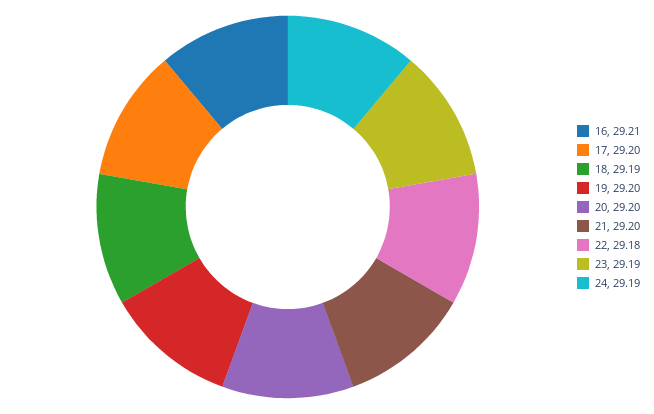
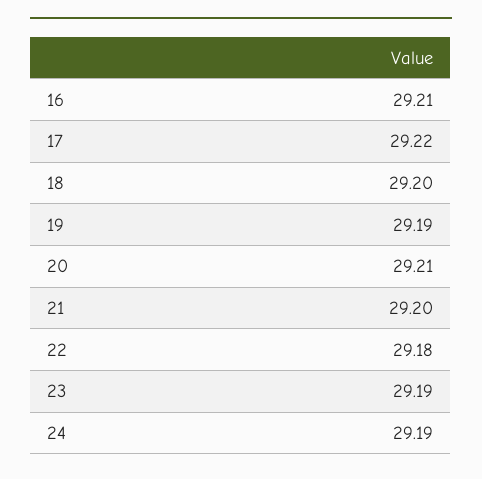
  {
    "16": 29.21,
-   "17": 29.2,
+   "17": 29.22,
-   "18": 29.19,
+   "18": 29.2,
-   "19": 29.2,
+   "19": 29.19,
-   "20": 29.2,
+   "20": 29.21,
    "21": 29.2,
    "22": 29.18,
    "23": 29.19,
    "24": 29.19
  }

